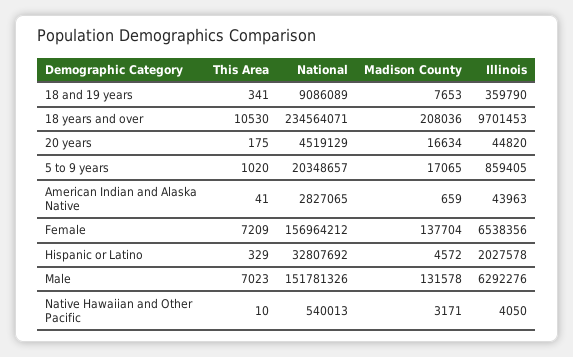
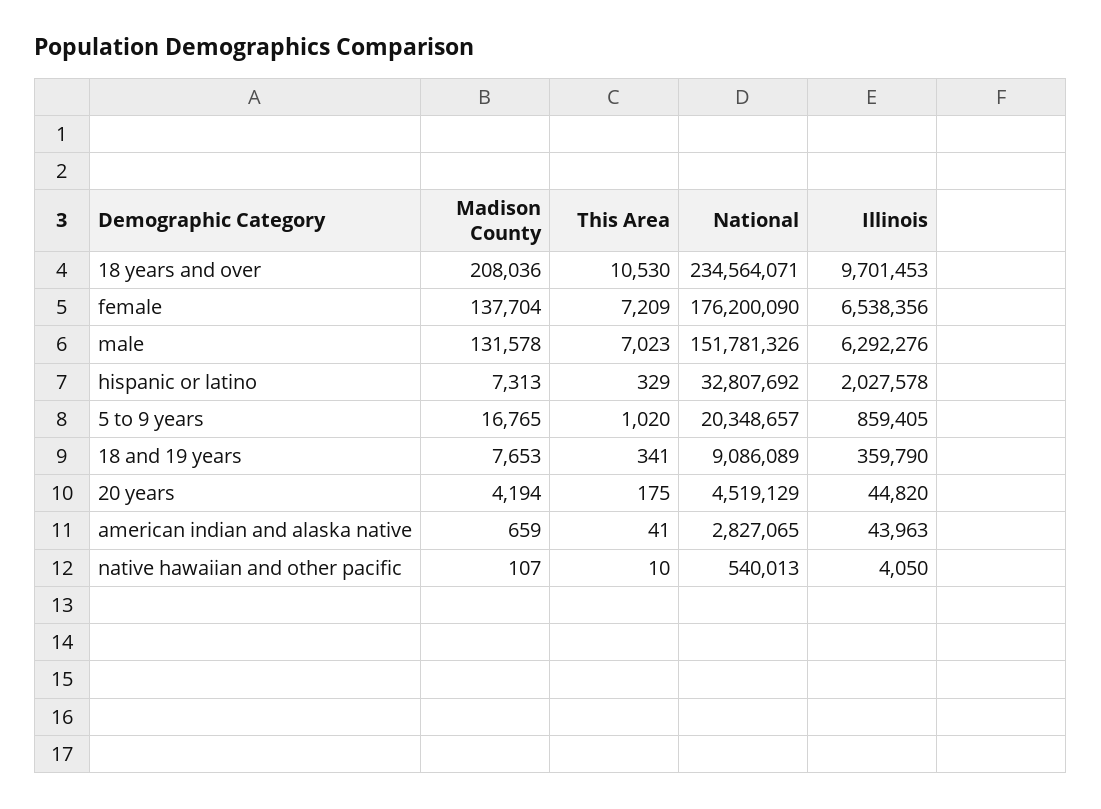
  {
    "This Area": {
      "18 and 19 years": 341,
      "18 years and over": 10530,
      "20 years": 175,
      "5 to 9 years": 1020,
      "American Indian and Alaska Native": 41,
      "Female": 7209,
      "Hispanic or Latino": 329,
      "Male": 7023,
      "Native Hawaiian and Other Pacific": 10
    },
    "National": {
      "18 and 19 years": 9086089,
      "18 years and over": 234564071,
      "20 years": 4519129,
      "5 to 9 years": 20348657,
      "American Indian and Alaska Native": 2827065,
-     "Female": 156964212,
+     "Female": 176200090,
      "Hispanic or Latino": 32807692,
      "Male": 151781326,
      "Native Hawaiian and Other Pacific": 540013
    },
    "Madison County": {
      "18 and 19 years": 7653,
      "18 years and over": 208036,
-     "20 years": 16634,
+     "20 years": 4194,
-     "5 to 9 years": 17065,
+     "5 to 9 years": 16765,
      "American Indian and Alaska Native": 659,
      "Female": 137704,
-     "Hispanic or Latino": 4572,
+     "Hispanic or Latino": 7313,
      "Male": 131578,
-     "Native Hawaiian and Other Pacific": 3171
+     "Native Hawaiian and Other Pacific": 107
    },
    "Illinois": {
      "18 and 19 years": 359790,
      "18 years and over": 9701453,
      "20 years": 44820,
      "5 to 9 years": 859405,
      "American Indian and Alaska Native": 43963,
      "Female": 6538356,
      "Hispanic or Latino": 2027578,
      "Male": 6292276,
      "Native Hawaiian and Other Pacific": 4050
    }
  }

